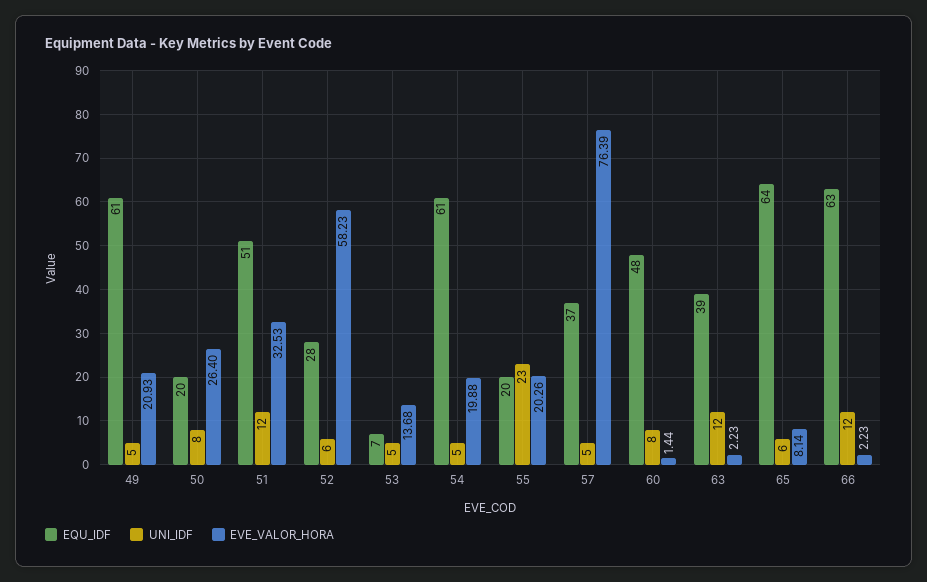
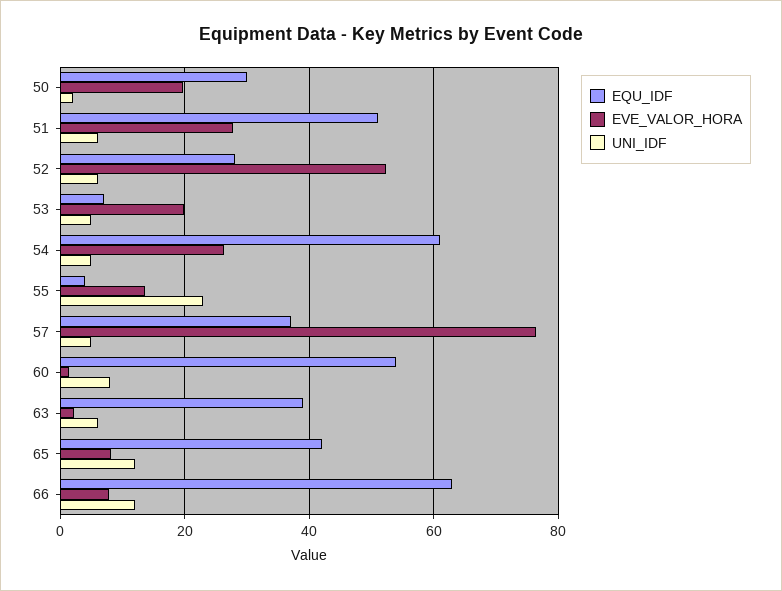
  {
    "EQU_IDF": {
-     "49": 61,
-     "50": 20,
+     "50": 30,
      "51": 51,
      "52": 28,
      "53": 7,
      "54": 61,
-     "55": 20,
+     "55": 4,
      "57": 37,
-     "60": 48,
+     "60": 54,
      "63": 39,
-     "65": 64,
+     "65": 42,
      "66": 63
    },
    "UNI_IDF": {
-     "49": 5,
-     "50": 8,
+     "50": 2,
-     "51": 12,
+     "51": 6,
      "52": 6,
      "53": 5,
      "54": 5,
      "55": 23,
      "57": 5,
      "60": 8,
-     "63": 12,
+     "63": 6,
-     "65": 6,
+     "65": 12,
      "66": 12
    },
    "EVE_VALOR_HORA": {
-     "49": 20.93,
-     "50": 26.4,
+     "50": 20,
-     "51": 32.53,
+     "51": 28,
-     "52": 58.23,
+     "52": 52,
-     "53": 13.68,
+     "53": 20,
-     "54": 19.88,
+     "54": 26,
-     "55": 20.26,
+     "55": 14,
      "57": 76.39,
      "60": 1.44,
      "63": 2.23,
      "65": 8.14,
-     "66": 2.23
+     "66": 8
    }
  }

